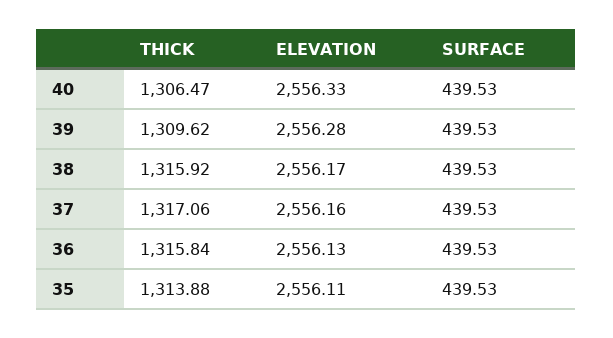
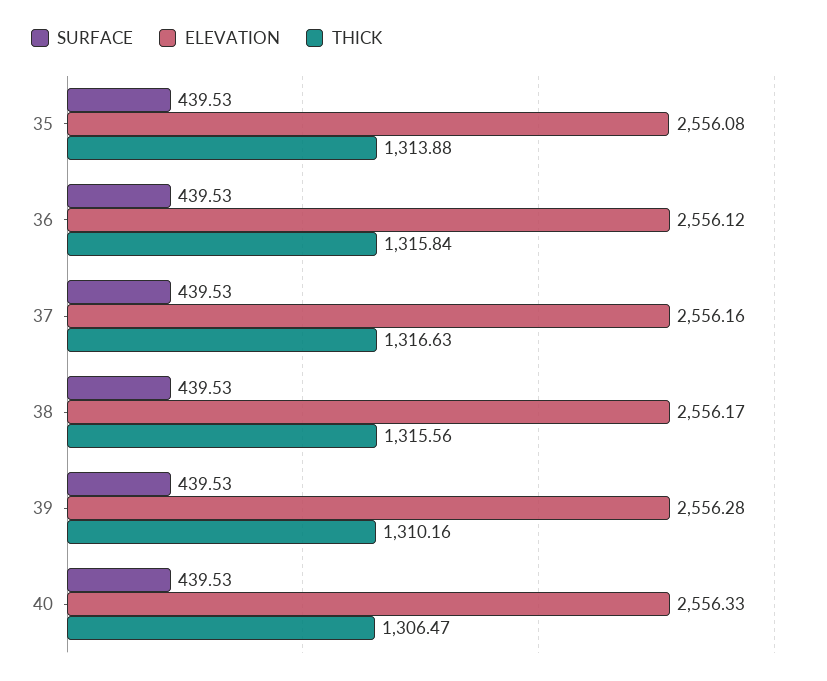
  {
    "THICK": {
      "40": 1306.47,
-     "39": 1309.62,
+     "39": 1310.16,
-     "38": 1315.92,
+     "38": 1315.56,
-     "37": 1317.06,
+     "37": 1316.63,
      "36": 1315.84,
      "35": 1313.88
    },
    "ELEVATION": {
      "40": 2556.33,
      "39": 2556.28,
      "38": 2556.17,
      "37": 2556.16,
-     "36": 2556.13,
+     "36": 2556.12,
-     "35": 2556.11
+     "35": 2556.08
    },
    "SURFACE": {
      "40": 439.53,
      "39": 439.53,
      "38": 439.53,
      "37": 439.53,
      "36": 439.53,
      "35": 439.53
    }
  }

